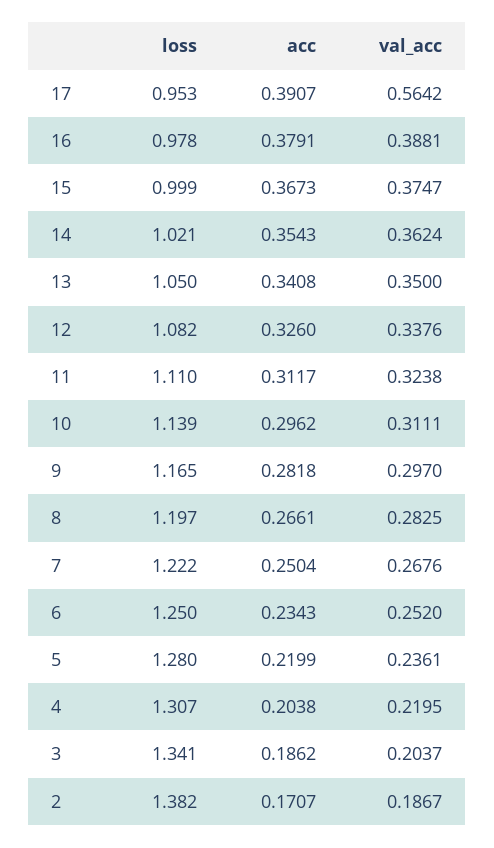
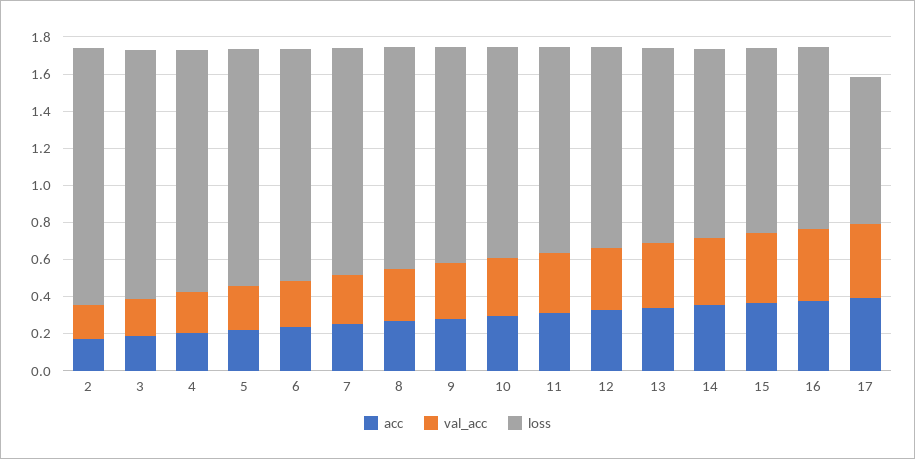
  {
    "loss": {
-     "17": 0.953,
+     "17": 0.8,
      "16": 0.978,
      "15": 0.999,
      "14": 1.021,
      "13": 1.05,
      "12": 1.082,
      "11": 1.11,
      "10": 1.139,
      "9": 1.165,
      "8": 1.197,
      "7": 1.222,
      "6": 1.25,
      "5": 1.28,
      "4": 1.307,
      "3": 1.341,
      "2": 1.382
    },
    "acc": {
      "17": 0.3907,
      "16": 0.3791,
      "15": 0.3673,
      "14": 0.3543,
      "13": 0.3408,
      "12": 0.326,
      "11": 0.3117,
      "10": 0.2962,
      "9": 0.2818,
      "8": 0.2661,
      "7": 0.2504,
      "6": 0.2343,
      "5": 0.2199,
      "4": 0.2038,
      "3": 0.1862,
      "2": 0.1707
    },
    "val_acc": {
-     "17": 0.5642,
+     "17": 0.4,
      "16": 0.3881,
      "15": 0.3747,
      "14": 0.3624,
      "13": 0.35,
      "12": 0.3376,
      "11": 0.3238,
      "10": 0.3111,
      "9": 0.297,
      "8": 0.2825,
      "7": 0.2676,
      "6": 0.252,
      "5": 0.2361,
      "4": 0.2195,
      "3": 0.2037,
      "2": 0.1867
    }
  }

